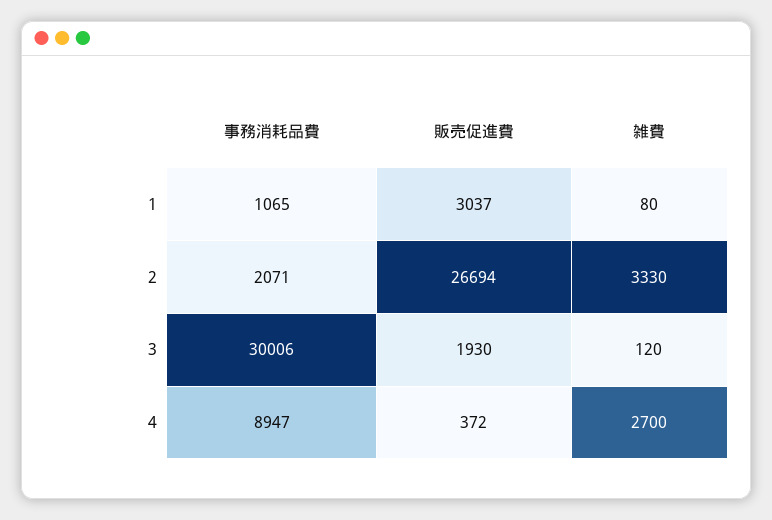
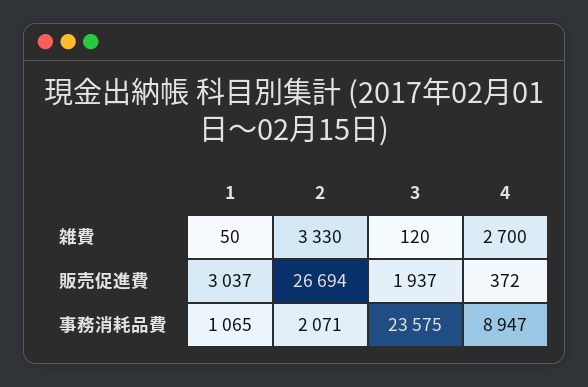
  {
    "事務消耗品費": {
      "1": 1065,
      "2": 2071,
-     "3": 30006,
+     "3": 23575,
      "4": 8947
    },
    "販売促進費": {
      "1": 3037,
      "2": 26694,
-     "3": 1930,
+     "3": 1937,
      "4": 372
    },
    "雑費": {
-     "1": 80,
+     "1": 50,
      "2": 3330,
      "3": 120,
      "4": 2700
    }
  }

